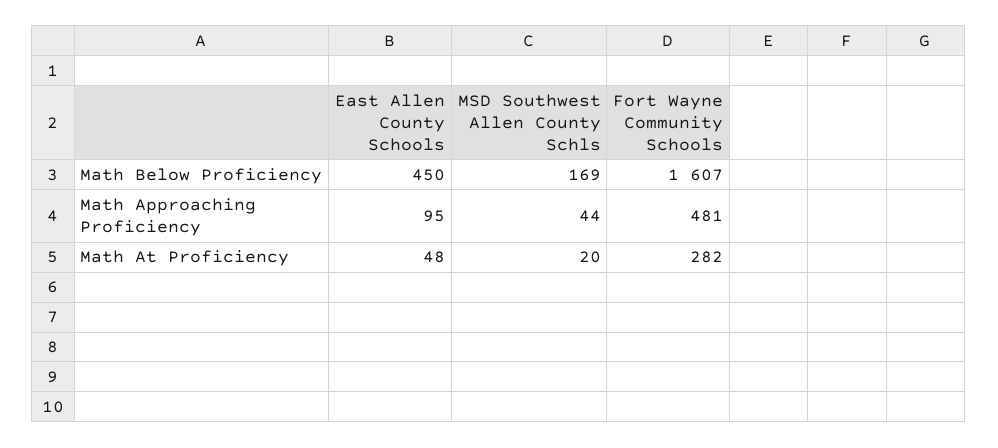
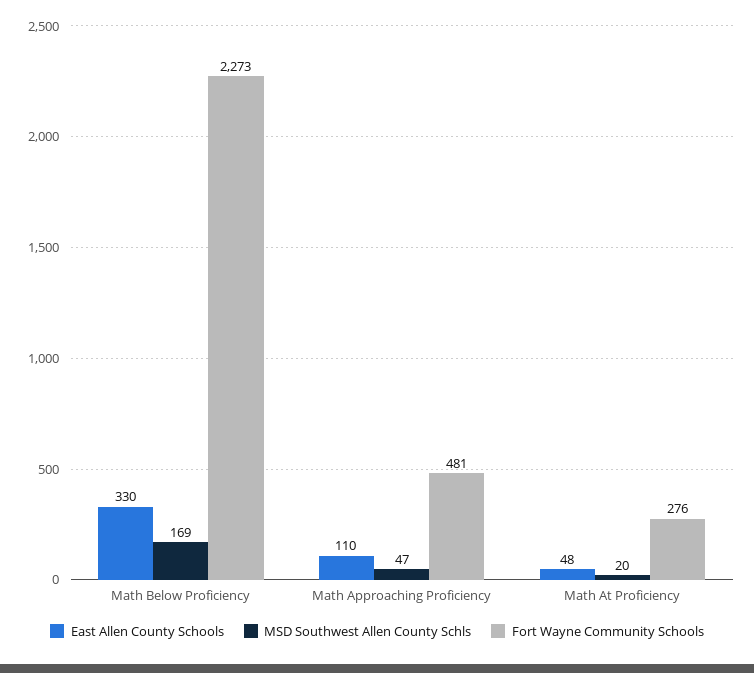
  {
    "East Allen County Schools": {
-     "Math Below Proficiency": 450,
+     "Math Below Proficiency": 330,
-     "Math Approaching Proficiency": 95,
+     "Math Approaching Proficiency": 110,
      "Math At Proficiency": 48
    },
    "MSD Southwest Allen County Schls": {
      "Math Below Proficiency": 169,
-     "Math Approaching Proficiency": 44,
+     "Math Approaching Proficiency": 47,
      "Math At Proficiency": 20
    },
    "Fort Wayne Community Schools": {
-     "Math Below Proficiency": 1607,
+     "Math Below Proficiency": 2273,
      "Math Approaching Proficiency": 481,
-     "Math At Proficiency": 282
+     "Math At Proficiency": 276
    }
  }

